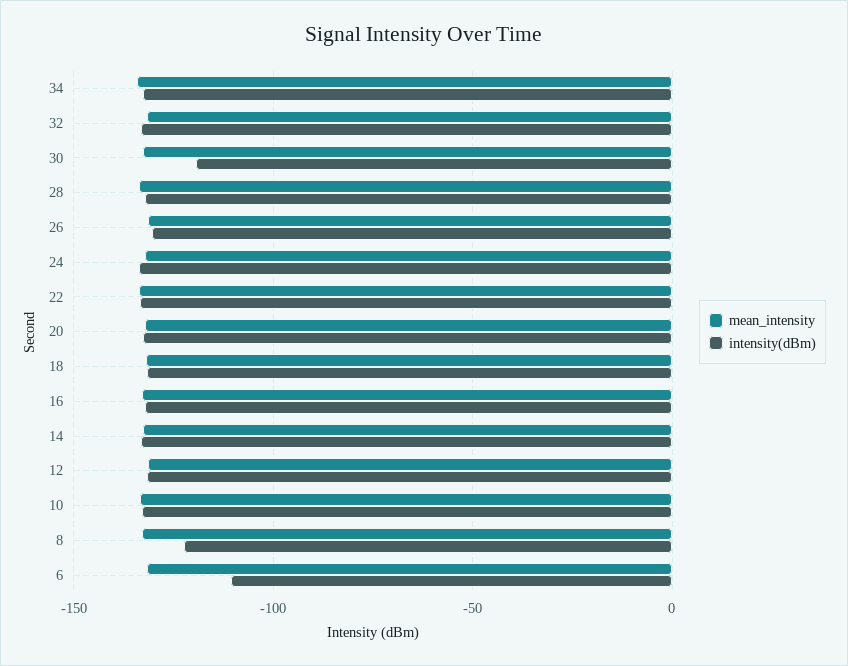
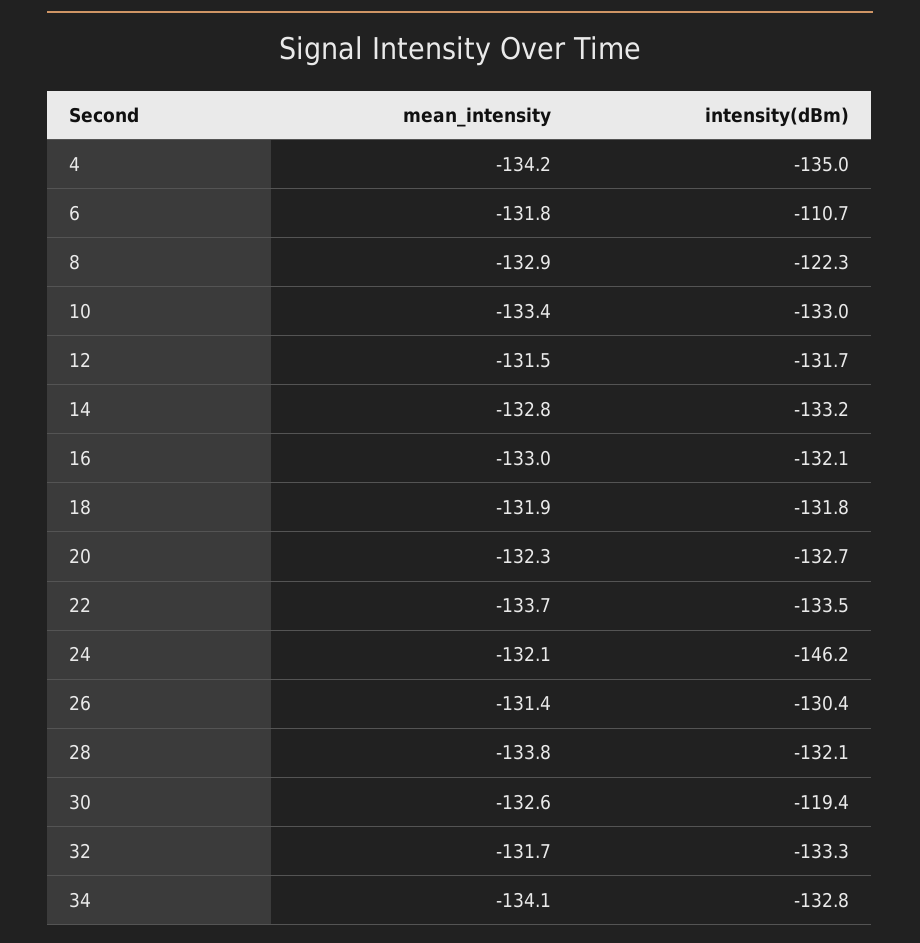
  {
    "mean_intensity": {
      "34": -134.1,
      "32": -131.7,
      "30": -132.6,
      "28": -133.8,
      "26": -131.4,
      "24": -132.1,
      "22": -133.7,
      "20": -132.3,
      "18": -131.9,
      "16": -133,
      "14": -132.8,
      "12": -131.5,
      "10": -133.4,
      "8": -132.9,
-     "6": -131.8
+     "6": -131.8,
+     "4": -134.2
    },
    "intensity(dBm)": {
      "34": -132.8,
      "32": -133.3,
      "30": -119.4,
      "28": -132.1,
      "26": -130.4,
-     "24": -135,
+     "24": -146.2,
      "22": -133.5,
      "20": -132.7,
      "18": -131.8,
      "16": -132.1,
      "14": -133.2,
      "12": -131.7,
      "10": -133,
      "8": -122.3,
-     "6": -110.7
+     "6": -110.7,
+     "4": -135
    }
  }

